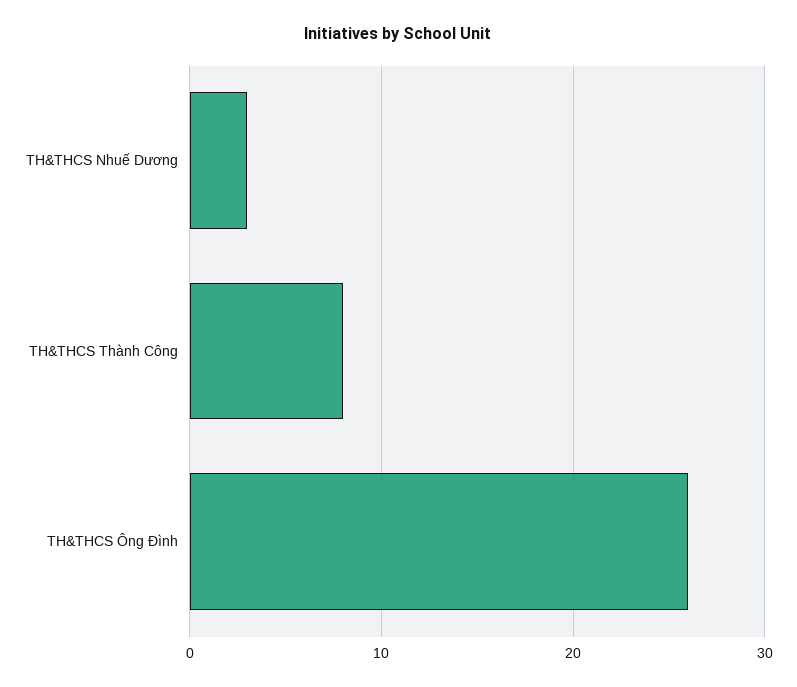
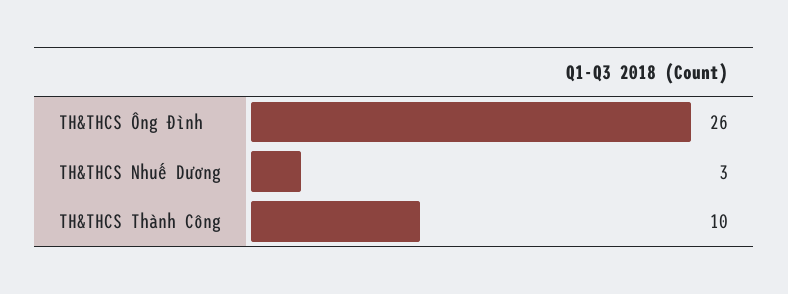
  {
    "TH&THCS Nhuế Dương": 3,
-   "TH&THCS Thành Công": 8,
+   "TH&THCS Thành Công": 10,
    "TH&THCS Ông Đình": 26
  }

